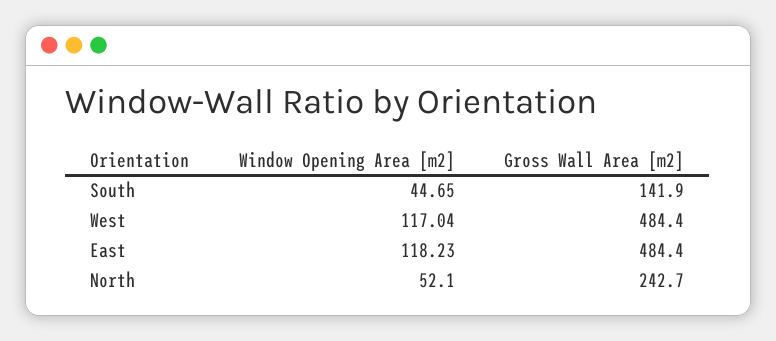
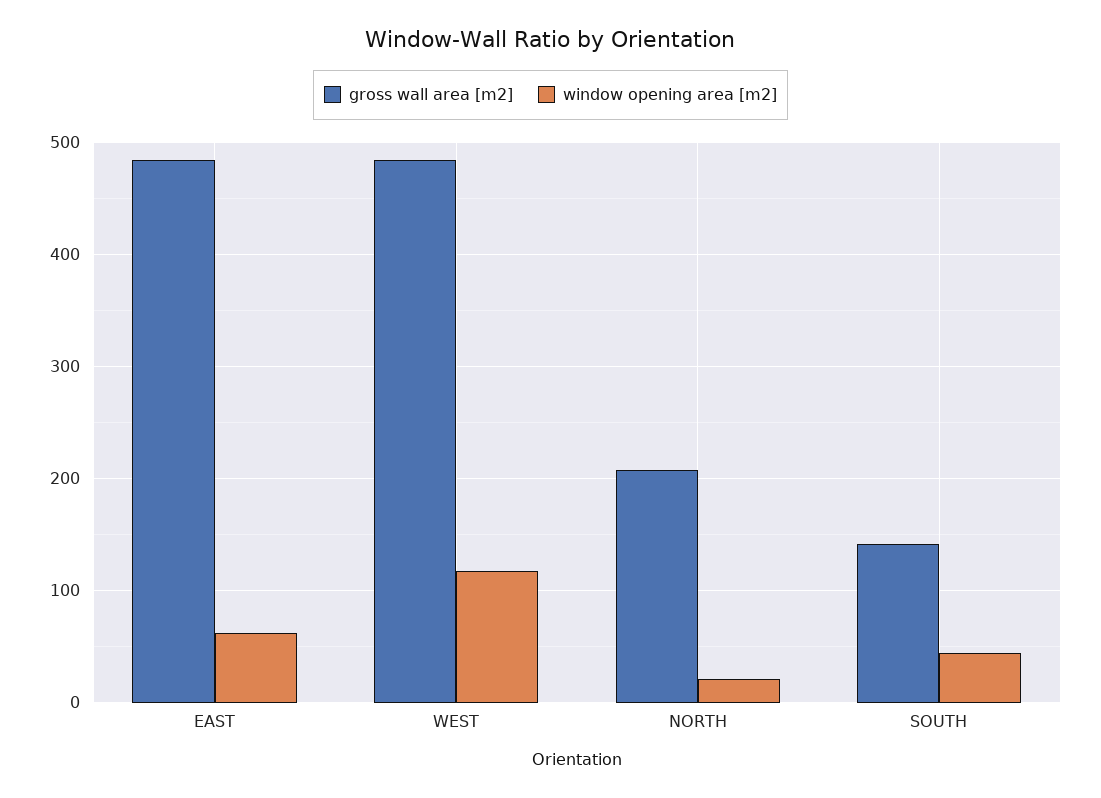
  {
    "Window Opening Area [m2]": {
      "South": 44.65,
      "West": 117.04,
-     "East": 118.23,
+     "East": 60,
-     "North": 52.1
+     "North": 20
    },
    "Gross Wall Area [m2]": {
      "South": 141.9,
      "West": 484.4,
      "East": 484.4,
-     "North": 242.7
+     "North": 210
    }
  }

